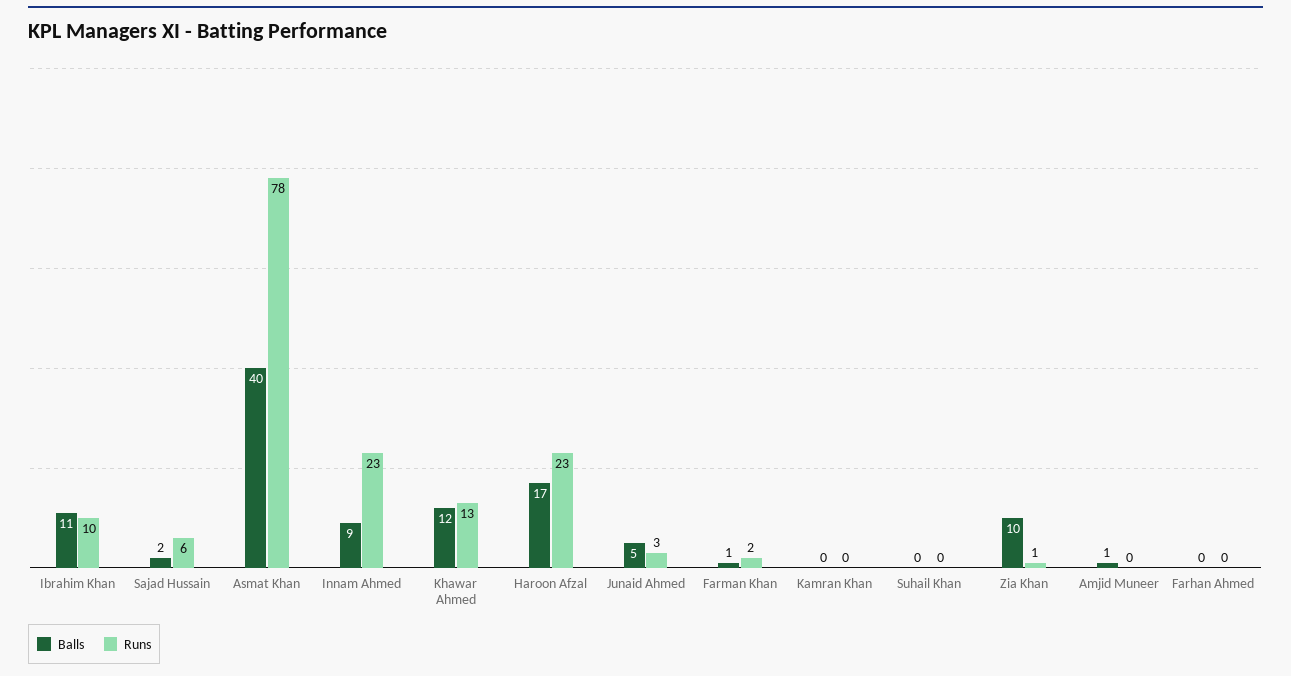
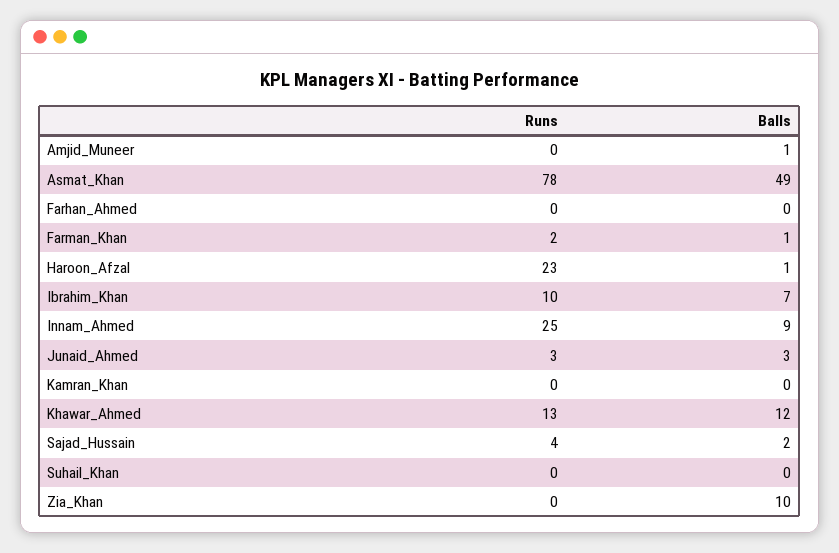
  {
    "Balls": {
-     "Ibrahim Khan": 11,
+     "Ibrahim Khan": 7,
      "Sajad Hussain": 2,
-     "Asmat Khan": 40,
+     "Asmat Khan": 49,
      "Innam Ahmed": 9,
      "Khawar Ahmed": 12,
-     "Haroon Afzal": 17,
+     "Haroon Afzal": 1,
-     "Junaid Ahmed": 5,
+     "Junaid Ahmed": 3,
      "Farman Khan": 1,
      "Kamran Khan": 0,
      "Suhail Khan": 0,
      "Zia Khan": 10,
      "Amjid Muneer": 1,
      "Farhan Ahmed": 0
    },
    "Runs": {
      "Ibrahim Khan": 10,
-     "Sajad Hussain": 6,
+     "Sajad Hussain": 4,
      "Asmat Khan": 78,
-     "Innam Ahmed": 23,
+     "Innam Ahmed": 25,
      "Khawar Ahmed": 13,
      "Haroon Afzal": 23,
      "Junaid Ahmed": 3,
      "Farman Khan": 2,
      "Kamran Khan": 0,
      "Suhail Khan": 0,
-     "Zia Khan": 1,
+     "Zia Khan": 0,
      "Amjid Muneer": 0,
      "Farhan Ahmed": 0
    }
  }

